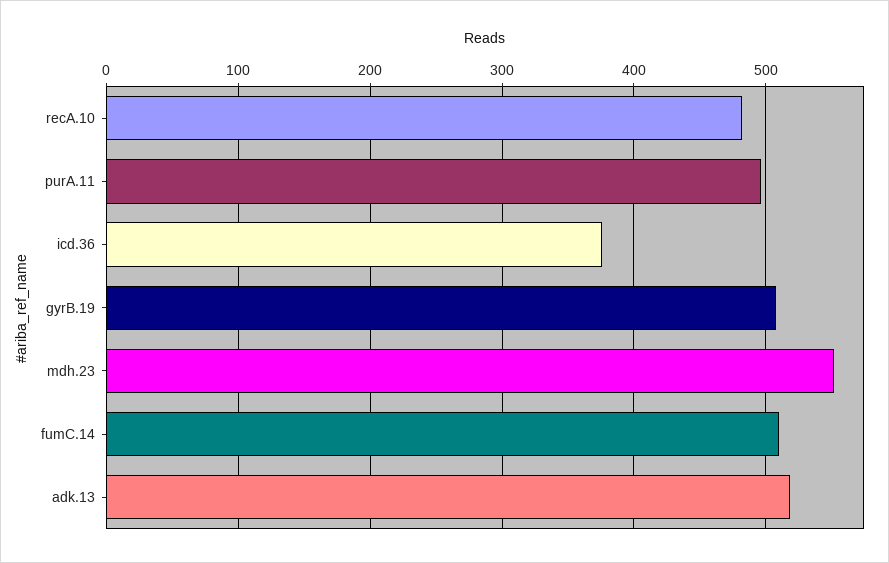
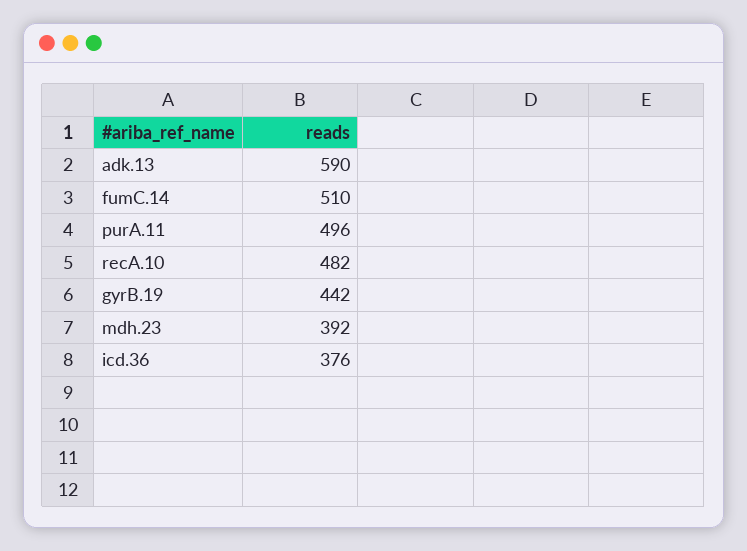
  {
    "recA.10": 482,
    "purA.11": 496,
    "icd.36": 376,
-   "gyrB.19": 510,
+   "gyrB.19": 442,
-   "mdh.23": 550,
+   "mdh.23": 392,
    "fumC.14": 510,
-   "adk.13": 520
+   "adk.13": 590
  }

